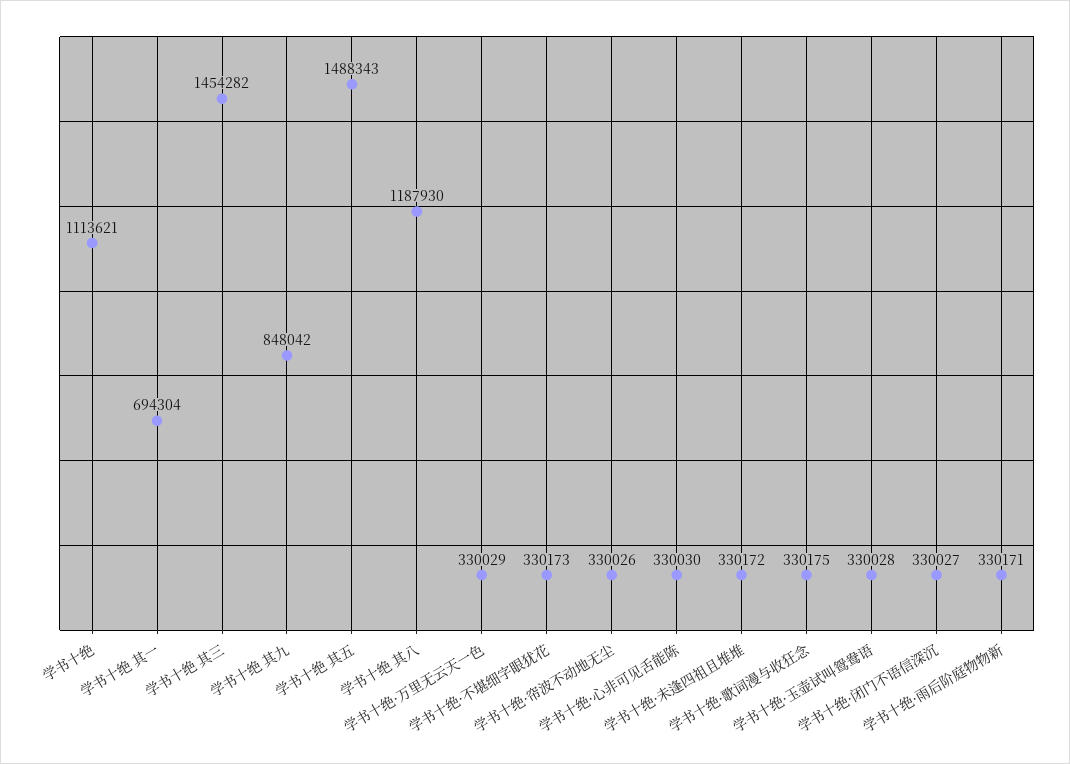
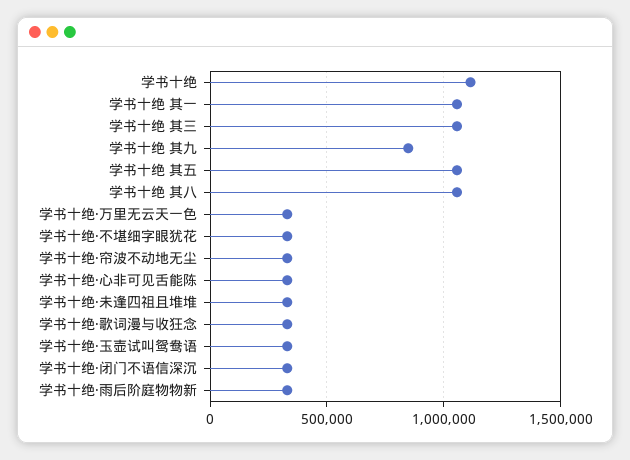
  {
    "学书十绝": 1113621,
-   "学书十绝 其一": 694304,
+   "学书十绝 其一": 1050000,
-   "学书十绝 其三": 1454282,
+   "学书十绝 其三": 1050000,
    "学书十绝 其九": 848042,
-   "学书十绝 其五": 1488343,
+   "学书十绝 其五": 1050000,
-   "学书十绝 其八": 1187930,
+   "学书十绝 其八": 1050000,
    "学书十绝·万里无云天一色": 330029,
    "学书十绝·不堪细字眼犹花": 330173,
    "学书十绝·帘波不动地无尘": 330026,
    "学书十绝·心非可见舌能陈": 330030,
    "学书十绝·未逢四祖且堆堆": 330172,
    "学书十绝·歌词漫与收狂念": 330175,
    "学书十绝·玉壶试叫鸳鸯语": 330028,
    "学书十绝·闭门不语信深沉": 330027,
    "学书十绝·雨后阶庭物物新": 330171
  }

